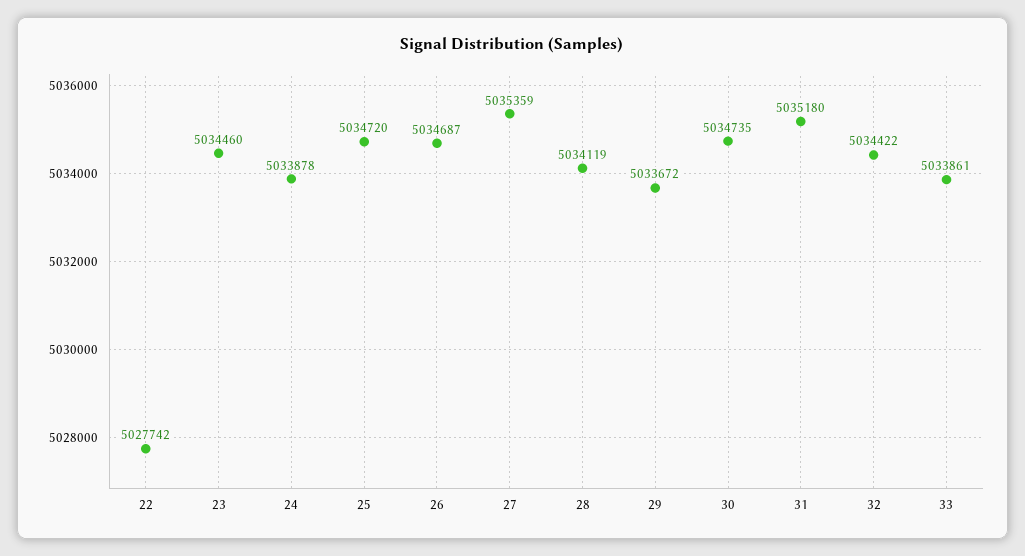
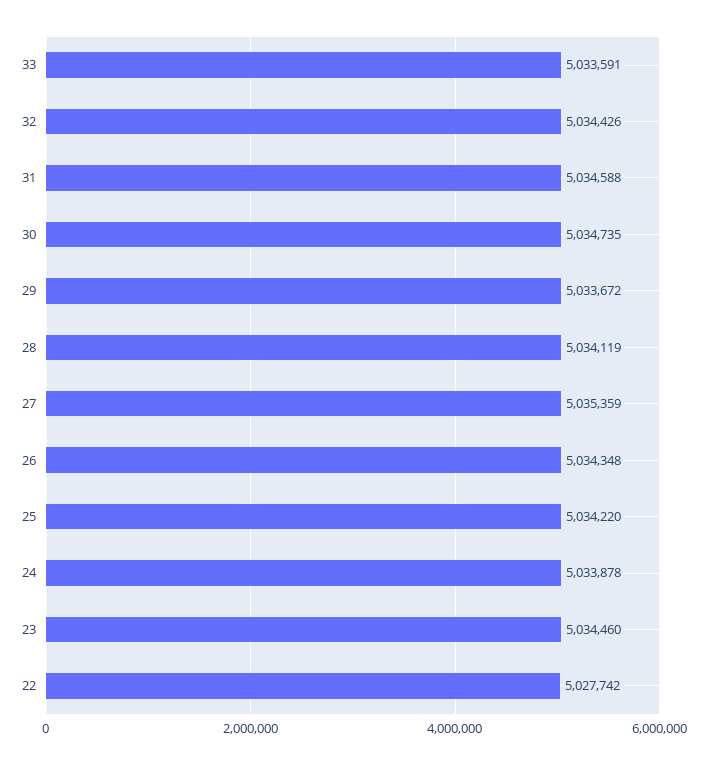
  {
    "22": 5027742,
    "23": 5034460,
    "24": 5033878,
-   "25": 5034720,
+   "25": 5034220,
-   "26": 5034687,
+   "26": 5034348,
    "27": 5035359,
    "28": 5034119,
    "29": 5033672,
    "30": 5034735,
-   "31": 5035180,
+   "31": 5034588,
-   "32": 5034422,
+   "32": 5034426,
-   "33": 5033861
+   "33": 5033591
  }

